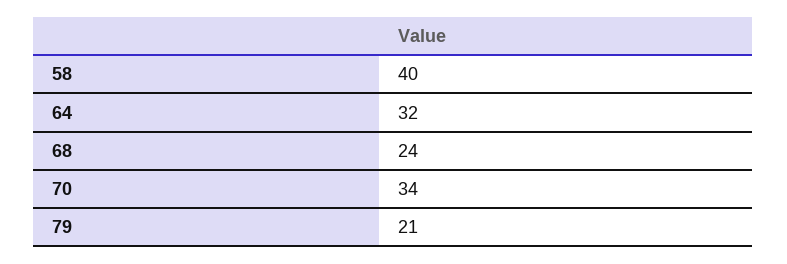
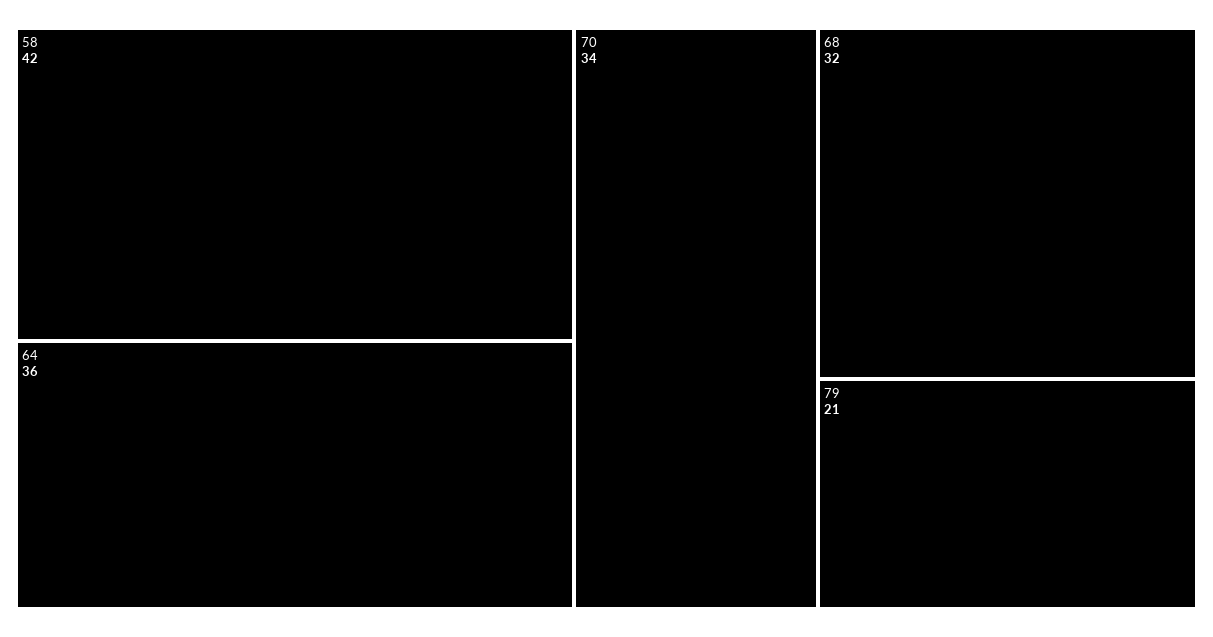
  {
-   "58": 40,
+   "58": 42,
-   "64": 32,
+   "64": 36,
-   "68": 24,
+   "68": 32,
    "70": 34,
    "79": 21
  }

